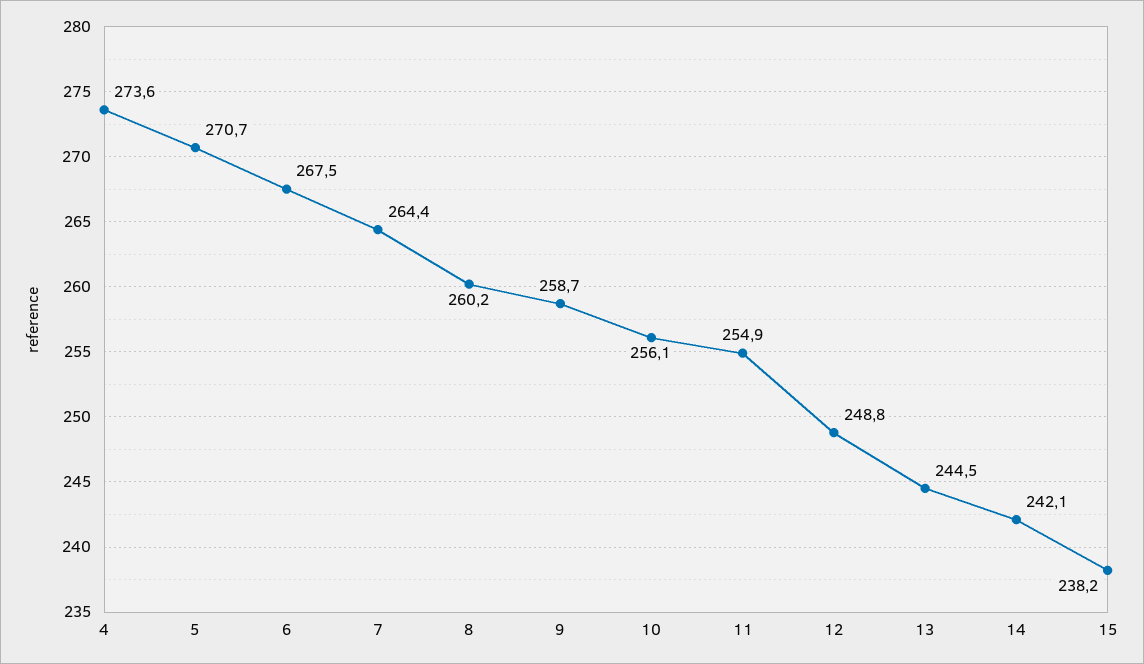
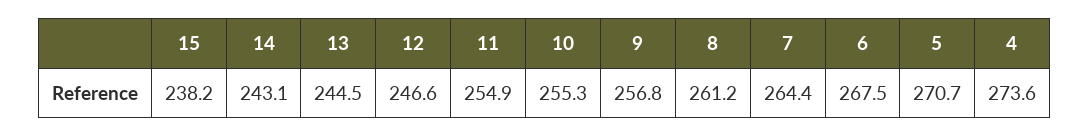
  {
    "4": 273.6,
    "5": 270.7,
    "6": 267.5,
    "7": 264.4,
-   "8": 260.2,
+   "8": 261.2,
-   "9": 258.7,
+   "9": 256.8,
-   "10": 256.1,
+   "10": 255.3,
    "11": 254.9,
-   "12": 248.8,
+   "12": 246.6,
    "13": 244.5,
-   "14": 242.1,
+   "14": 243.1,
    "15": 238.2
  }

